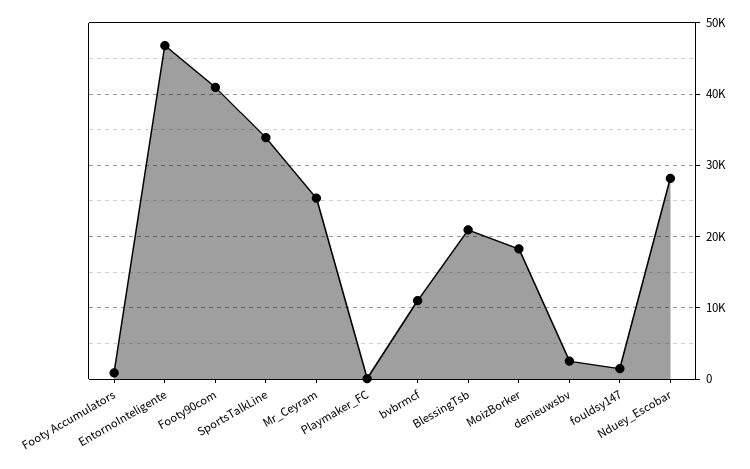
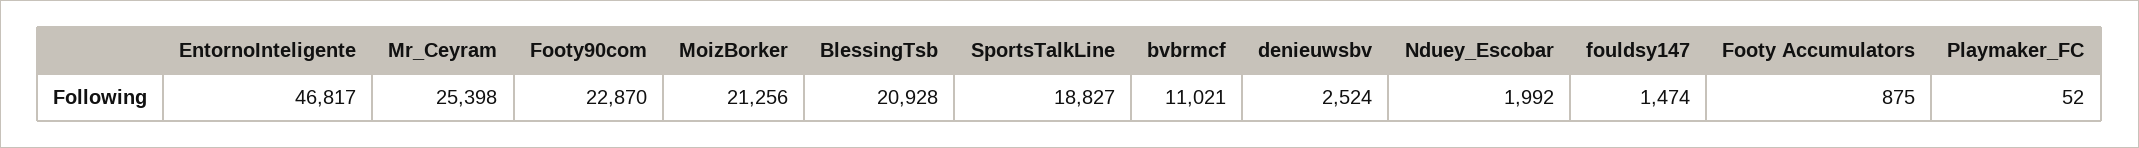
  {
    "Footy Accumulators": 875,
    "EntornoInteligente": 46817,
-   "Footy90com": 41000,
+   "Footy90com": 22870,
-   "SportsTalkLine": 34000,
+   "SportsTalkLine": 18827,
    "Mr_Ceyram": 25398,
    "Playmaker_FC": 52,
    "bvbrmcf": 11021,
    "BlessingTsb": 20928,
-   "MoizBorker": 18000,
+   "MoizBorker": 21256,
    "denieuwsbv": 2524,
    "fouldsy147": 1474,
-   "Nduey_Escobar": 28000
+   "Nduey_Escobar": 1992
  }

